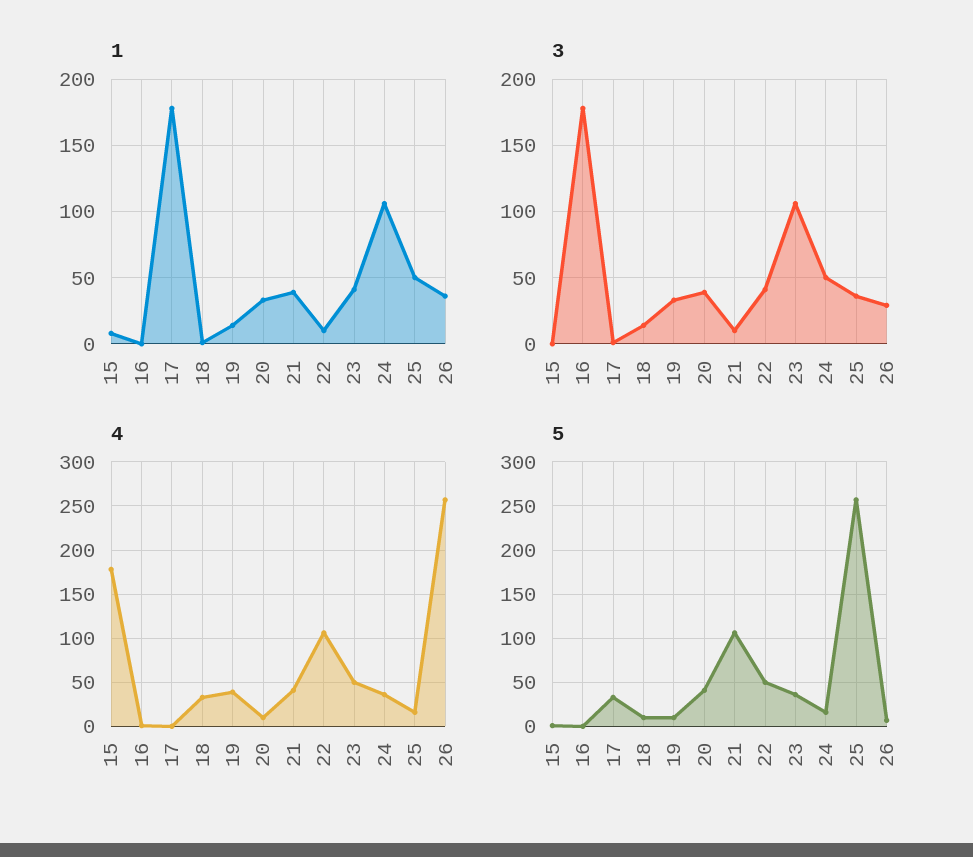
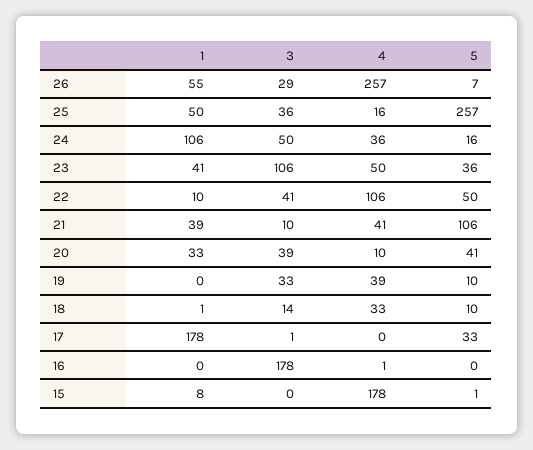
  {
    "1": {
      "15": 8,
      "16": 0,
      "17": 178,
      "18": 1,
-     "19": 15,
+     "19": 0,
      "20": 33,
      "21": 39,
      "22": 10,
      "23": 41,
      "24": 106,
      "25": 50,
-     "26": 35
+     "26": 55
    },
    "3": {
      "15": 0,
      "16": 178,
      "17": 1,
      "18": 14,
      "19": 33,
      "20": 39,
      "21": 10,
      "22": 41,
      "23": 106,
      "24": 50,
      "25": 36,
      "26": 29
    },
    "4": {
      "15": 178,
      "16": 1,
      "17": 0,
      "18": 33,
      "19": 39,
      "20": 10,
      "21": 41,
      "22": 106,
      "23": 50,
      "24": 36,
      "25": 16,
      "26": 257
    },
    "5": {
      "15": 1,
      "16": 0,
      "17": 33,
      "18": 10,
      "19": 10,
      "20": 41,
      "21": 106,
      "22": 50,
      "23": 36,
      "24": 16,
      "25": 257,
      "26": 7
    }
  }

